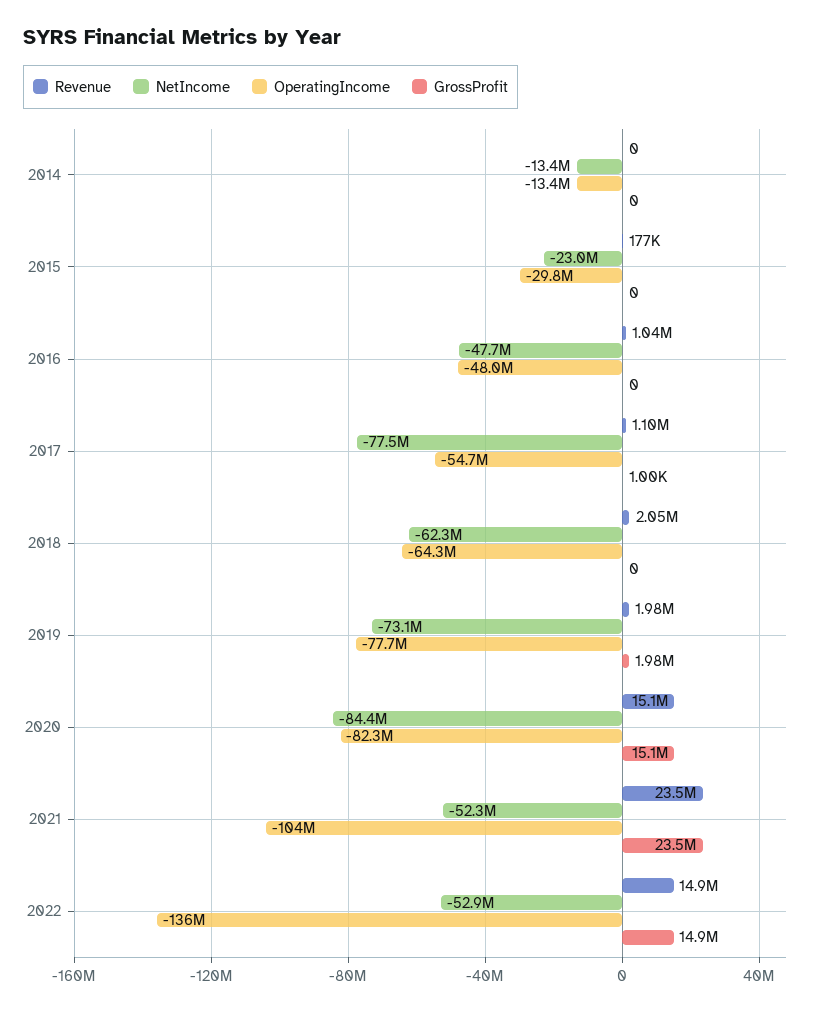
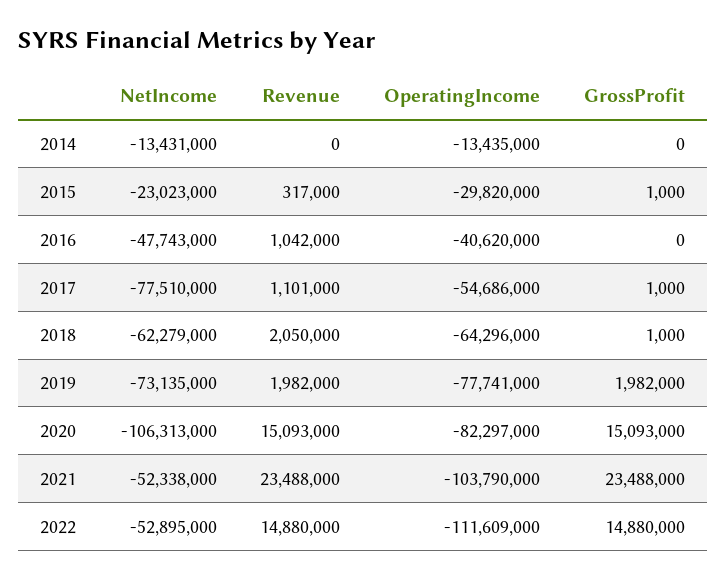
  {
    "Revenue": {
      "2014": 0,
-     "2015": 177000,
+     "2015": 317000,
      "2016": 1042000,
      "2017": 1101000,
      "2018": 2050000,
      "2019": 1982000,
      "2020": 15093000,
      "2021": 23488000,
      "2022": 14880000
    },
    "NetIncome": {
      "2014": -13431000,
      "2015": -23023000,
      "2016": -47743000,
      "2017": -77510000,
      "2018": -62279000,
      "2019": -73135000,
-     "2020": -84400000,
+     "2020": -106313000,
      "2021": -52338000,
      "2022": -52895000
    },
    "OperatingIncome": {
      "2014": -13435000,
      "2015": -29820000,
-     "2016": -48000000,
+     "2016": -40620000,
      "2017": -54686000,
      "2018": -64296000,
      "2019": -77741000,
      "2020": -82297000,
      "2021": -103790000,
-     "2022": -136000000
+     "2022": -111609000
    },
    "GrossProfit": {
      "2014": 0,
-     "2015": 0,
+     "2015": 1000,
      "2016": 0,
      "2017": 1000,
-     "2018": 0,
+     "2018": 1000,
      "2019": 1982000,
      "2020": 15093000,
      "2021": 23488000,
      "2022": 14880000
    }
  }

